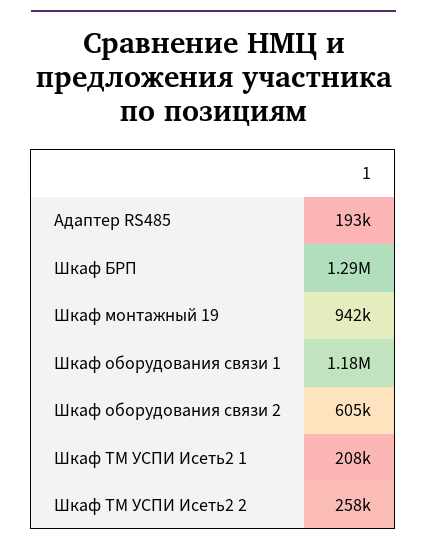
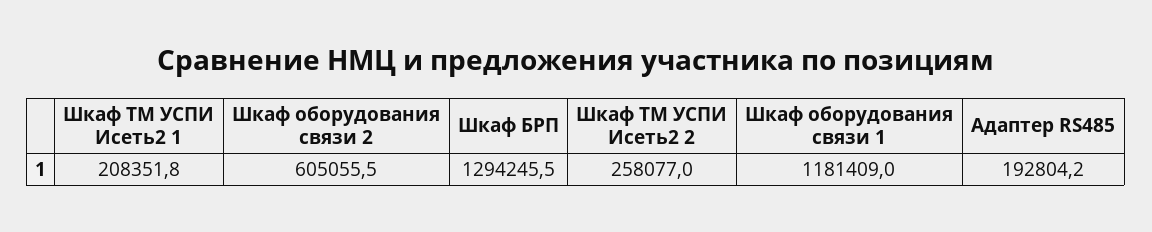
  {
    "Адаптер RS485": 192804.2,
    "Шкаф БРП": 1294245.5,
-   "Шкаф монтажный 19": 942000,
    "Шкаф оборудования связи 1": 1181409,
    "Шкаф оборудования связи 2": 605055.5,
    "Шкаф ТМ УСПИ Исеть2 1": 208351.8,
    "Шкаф ТМ УСПИ Исеть2 2": 258077
  }

